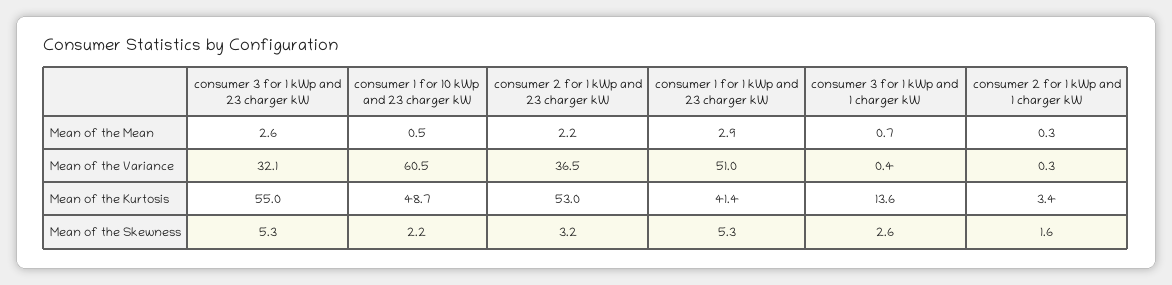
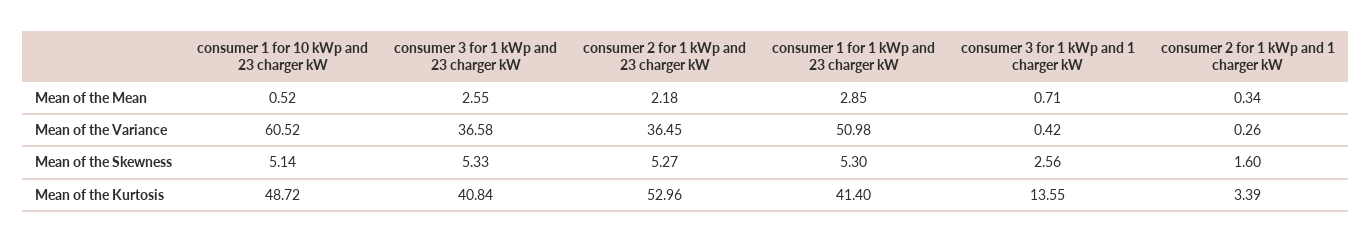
  {
    "consumer 3 for 1 kWp and 23 charger kW": {
      "Mean of the Mean": 2.55,
-     "Mean of the Variance": 32.1,
+     "Mean of the Variance": 36.58,
-     "Mean of the Kurtosis": 55,
+     "Mean of the Kurtosis": 40.84,
      "Mean of the Skewness": 5.33
    },
    "consumer 1 for 10 kWp and 23 charger kW": {
      "Mean of the Mean": 0.52,
      "Mean of the Variance": 60.52,
      "Mean of the Kurtosis": 48.72,
-     "Mean of the Skewness": 2.2
+     "Mean of the Skewness": 5.14
    },
    "consumer 2 for 1 kWp and 23 charger kW": {
      "Mean of the Mean": 2.18,
      "Mean of the Variance": 36.45,
      "Mean of the Kurtosis": 52.96,
-     "Mean of the Skewness": 3.2
+     "Mean of the Skewness": 5.27
    },
    "consumer 1 for 1 kWp and 23 charger kW": {
      "Mean of the Mean": 2.85,
      "Mean of the Variance": 50.98,
      "Mean of the Kurtosis": 41.4,
      "Mean of the Skewness": 5.3
    },
    "consumer 3 for 1 kWp and 1 charger kW": {
      "Mean of the Mean": 0.71,
      "Mean of the Variance": 0.42,
      "Mean of the Kurtosis": 13.55,
      "Mean of the Skewness": 2.56
    },
    "consumer 2 for 1 kWp and 1 charger kW": {
      "Mean of the Mean": 0.34,
      "Mean of the Variance": 0.26,
      "Mean of the Kurtosis": 3.39,
      "Mean of the Skewness": 1.6
    }
  }

